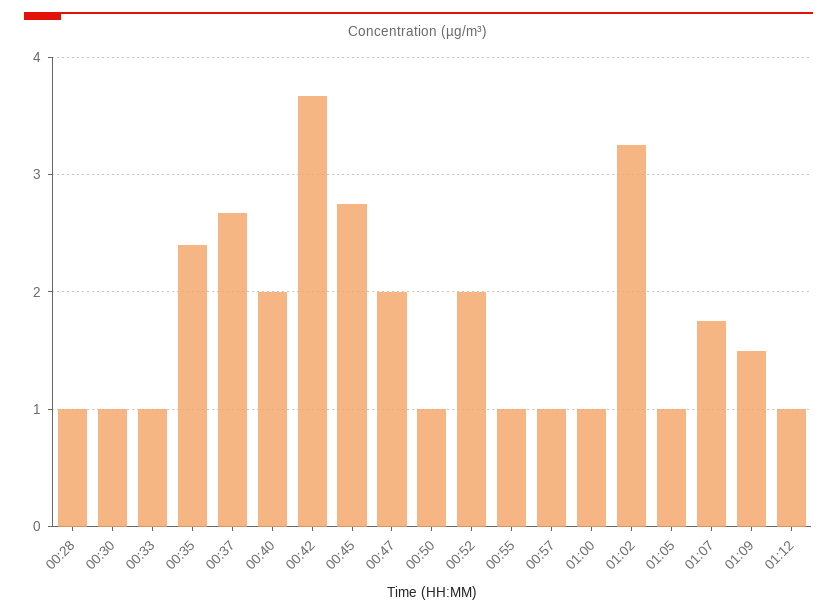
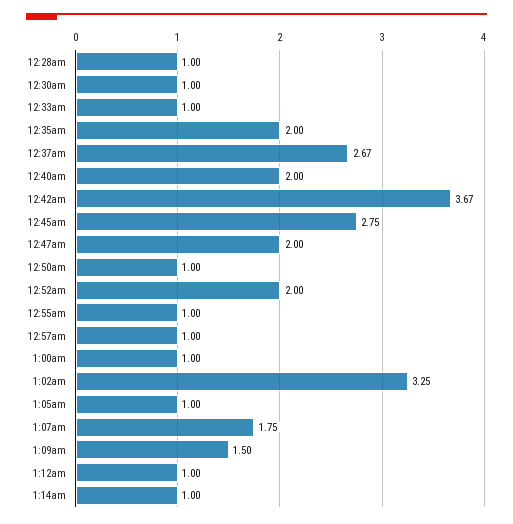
  {
    "00:28": 1,
    "00:30": 1,
    "00:33": 1,
-   "00:35": 2.4,
+   "00:35": 2,
    "00:37": 2.67,
    "00:40": 2,
    "00:42": 3.67,
    "00:45": 2.75,
    "00:47": 2,
    "00:50": 1,
    "00:52": 2,
    "00:55": 1,
    "00:57": 1,
    "01:00": 1,
    "01:02": 3.25,
    "01:05": 1,
    "01:07": 1.75,
    "01:09": 1.5,
-   "01:12": 1
+   "01:12": 1,
+   "1:14am": 1
  }

